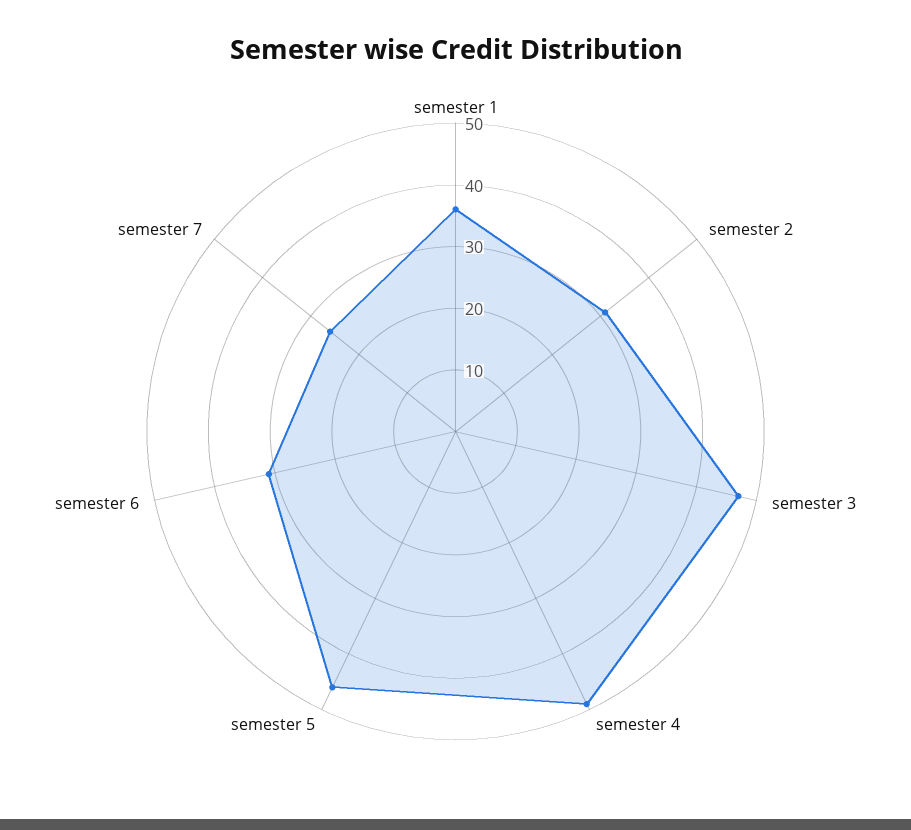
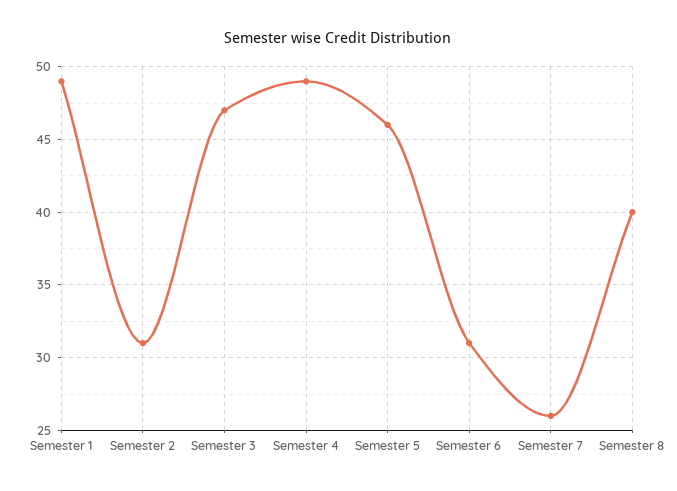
  {
-   "semester 1": 35,
+   "semester 1": 49,
    "semester 2": 31,
    "semester 3": 47,
    "semester 4": 49,
    "semester 5": 46,
    "semester 6": 31,
-   "semester 7": 26
+   "semester 7": 26,
+   "Semester 8": 40
  }

